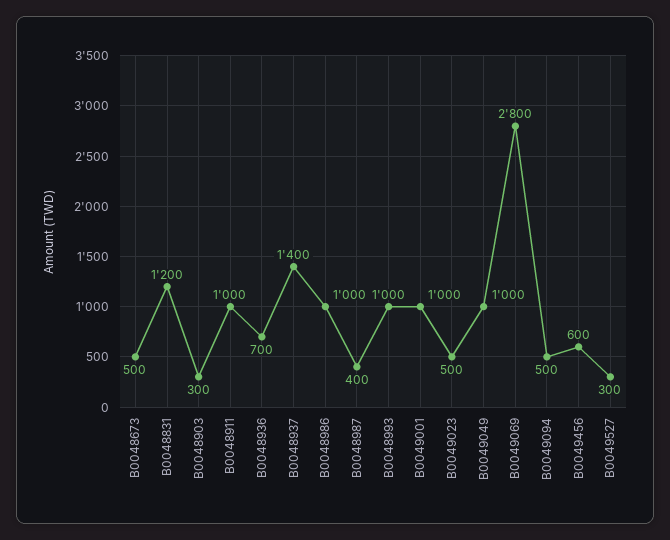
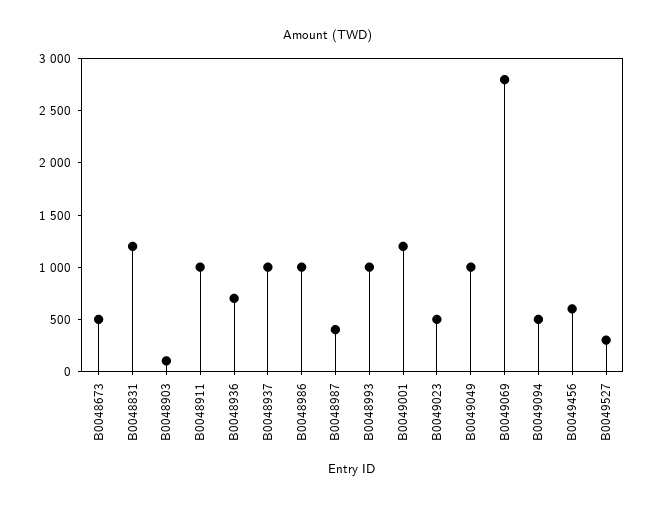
  {
    "B0048673": 500,
    "B0048831": 1200,
-   "B0048903": 300,
+   "B0048903": 100,
    "B0048911": 1000,
    "B0048936": 700,
-   "B0048937": 1400,
+   "B0048937": 1000,
    "B0048986": 1000,
    "B0048987": 400,
    "B0048993": 1000,
-   "B0049001": 1000,
+   "B0049001": 1200,
    "B0049023": 500,
    "B0049049": 1000,
    "B0049069": 2800,
    "B0049094": 500,
    "B0049456": 600,
    "B0049527": 300
  }

